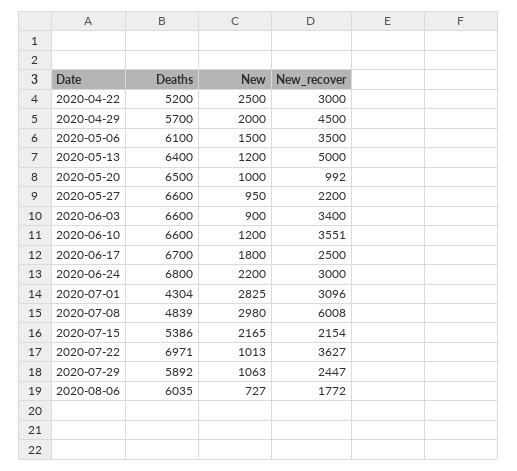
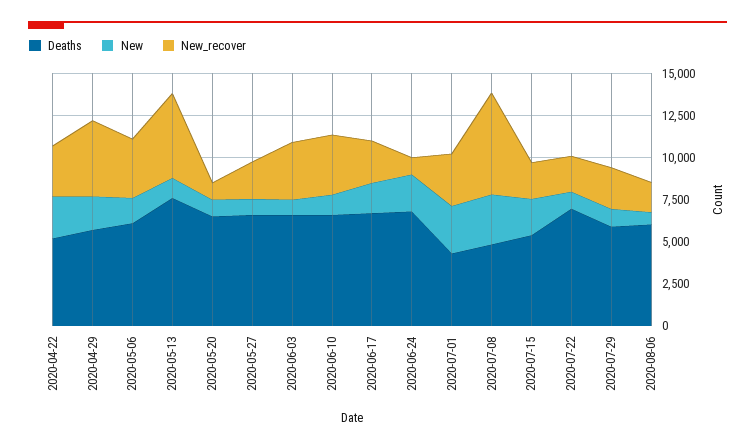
  {
    "Deaths": {
      "2020-04-22": 5200,
      "2020-04-29": 5700,
      "2020-05-06": 6100,
-     "2020-05-13": 6400,
+     "2020-05-13": 7500,
      "2020-05-20": 6500,
      "2020-05-27": 6600,
      "2020-06-03": 6600,
      "2020-06-10": 6600,
      "2020-06-17": 6700,
      "2020-06-24": 6800,
      "2020-07-01": 4304,
      "2020-07-08": 4839,
      "2020-07-15": 5386,
      "2020-07-22": 6971,
      "2020-07-29": 5892,
      "2020-08-06": 6035
    },
    "New": {
      "2020-04-22": 2500,
      "2020-04-29": 2000,
      "2020-05-06": 1500,
      "2020-05-13": 1200,
      "2020-05-20": 1000,
      "2020-05-27": 950,
      "2020-06-03": 900,
      "2020-06-10": 1200,
      "2020-06-17": 1800,
      "2020-06-24": 2200,
      "2020-07-01": 2825,
      "2020-07-08": 2980,
      "2020-07-15": 2165,
      "2020-07-22": 1013,
      "2020-07-29": 1063,
      "2020-08-06": 727
    },
    "New_recover": {
      "2020-04-22": 3000,
      "2020-04-29": 4500,
      "2020-05-06": 3500,
      "2020-05-13": 5000,
      "2020-05-20": 992,
      "2020-05-27": 2200,
      "2020-06-03": 3400,
      "2020-06-10": 3551,
      "2020-06-17": 2500,
-     "2020-06-24": 3000,
+     "2020-06-24": 1000,
      "2020-07-01": 3096,
      "2020-07-08": 6008,
      "2020-07-15": 2154,
-     "2020-07-22": 3627,
+     "2020-07-22": 2000,
      "2020-07-29": 2447,
      "2020-08-06": 1772
    }
  }

